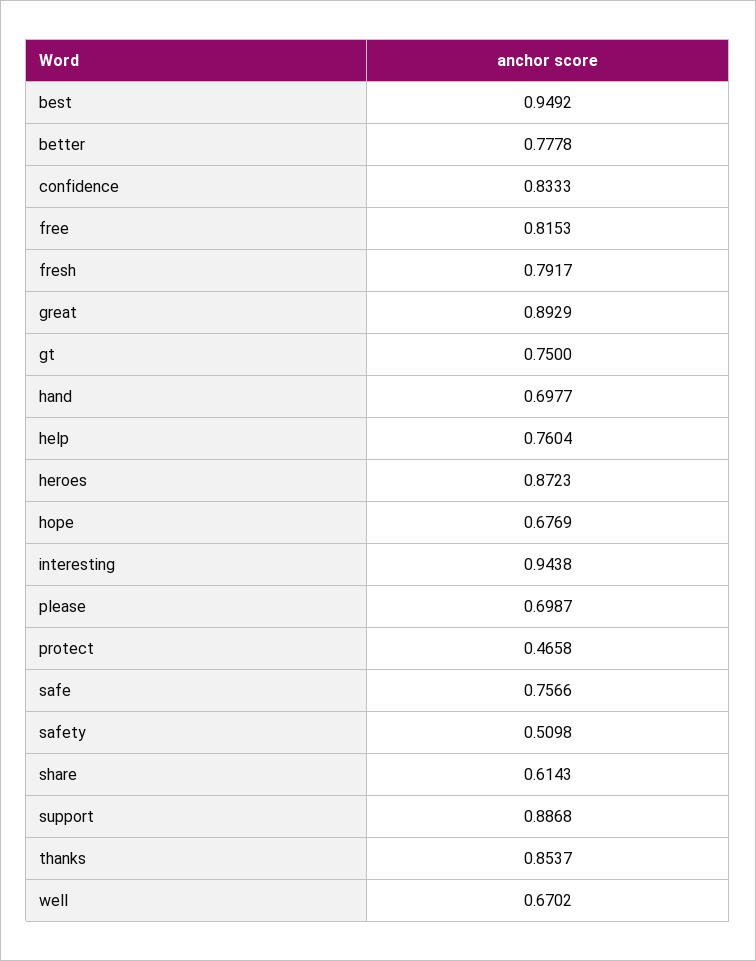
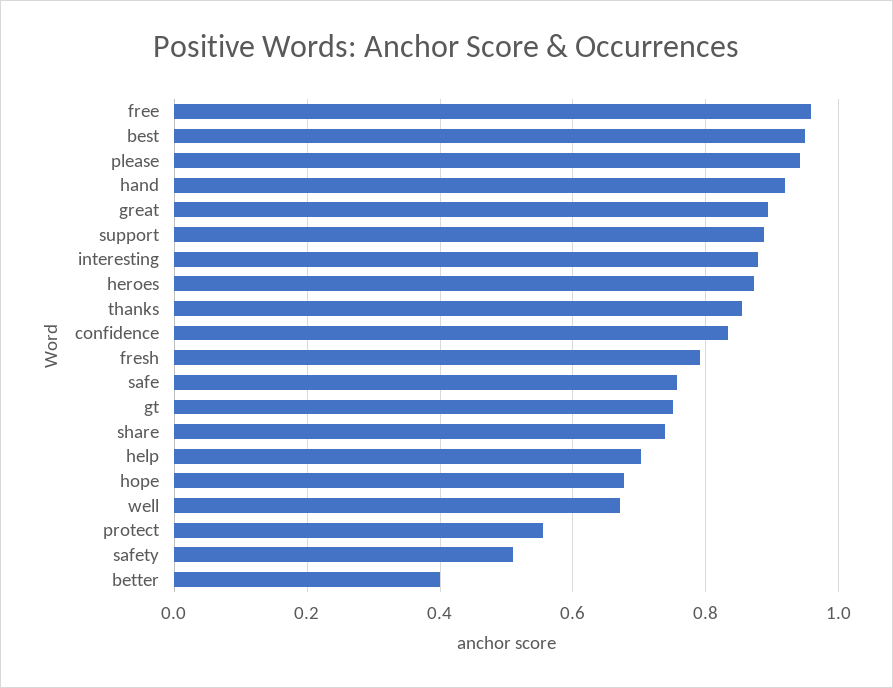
  {
    "best": 0.9492,
-   "better": 0.7778,
+   "better": 0.4,
    "confidence": 0.8333,
-   "free": 0.8153,
+   "free": 0.96,
    "fresh": 0.7917,
    "great": 0.8929,
    "gt": 0.75,
-   "hand": 0.6977,
+   "hand": 0.92,
-   "help": 0.7604,
+   "help": 0.7,
    "heroes": 0.8723,
    "hope": 0.6769,
-   "interesting": 0.9438,
+   "interesting": 0.88,
-   "please": 0.6987,
+   "please": 0.94,
-   "protect": 0.4658,
+   "protect": 0.56,
    "safe": 0.7566,
    "safety": 0.5098,
-   "share": 0.6143,
+   "share": 0.74,
    "support": 0.8868,
    "thanks": 0.8537,
    "well": 0.6702
  }

